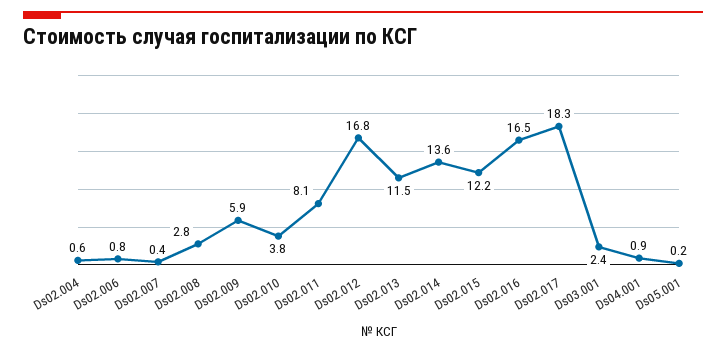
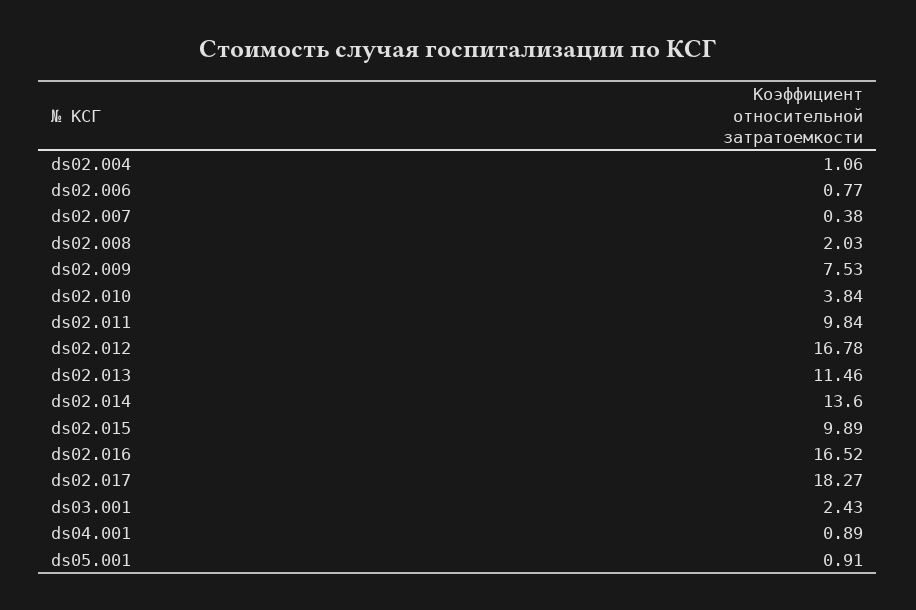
  {
-   "Ds02.004": 0.6,
+   "Ds02.004": 1.06,
    "Ds02.006": 0.77,
    "Ds02.007": 0.38,
-   "Ds02.008": 2.8,
+   "Ds02.008": 2.03,
-   "Ds02.009": 5.9,
+   "Ds02.009": 7.53,
    "Ds02.010": 3.84,
-   "Ds02.011": 8.1,
+   "Ds02.011": 9.84,
    "Ds02.012": 16.78,
    "Ds02.013": 11.46,
    "Ds02.014": 13.6,
-   "Ds02.015": 12.2,
+   "Ds02.015": 9.89,
    "Ds02.016": 16.52,
    "Ds02.017": 18.27,
    "Ds03.001": 2.43,
    "Ds04.001": 0.89,
-   "Ds05.001": 0.2
+   "Ds05.001": 0.91
  }

